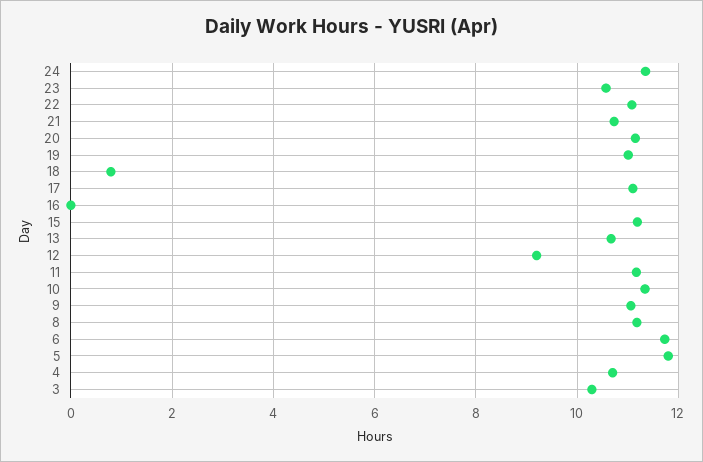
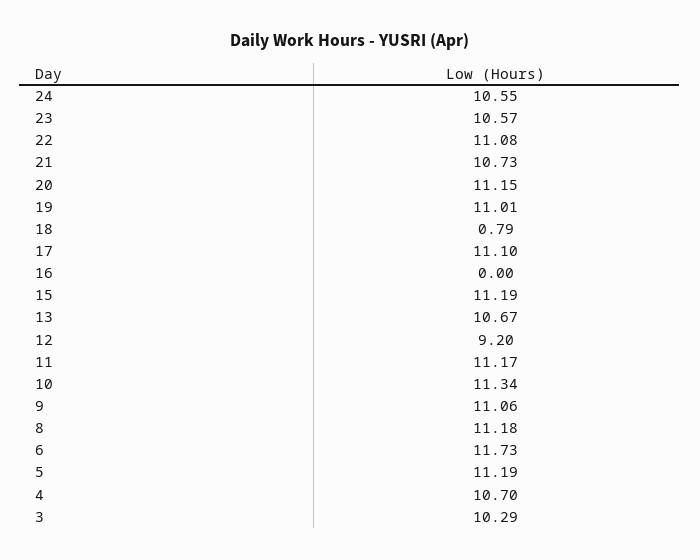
  {
-   "24": 11.4,
+   "24": 10.55,
    "23": 10.57,
    "22": 11.08,
    "21": 10.73,
    "20": 11.15,
    "19": 11.01,
    "18": 0.79,
    "17": 11.1,
    "16": 0,
    "15": 11.19,
    "13": 10.67,
    "12": 9.2,
    "11": 11.17,
    "10": 11.34,
    "9": 11.06,
    "8": 11.18,
    "6": 11.73,
-   "5": 11.8,
+   "5": 11.19,
    "4": 10.7,
    "3": 10.29
  }

